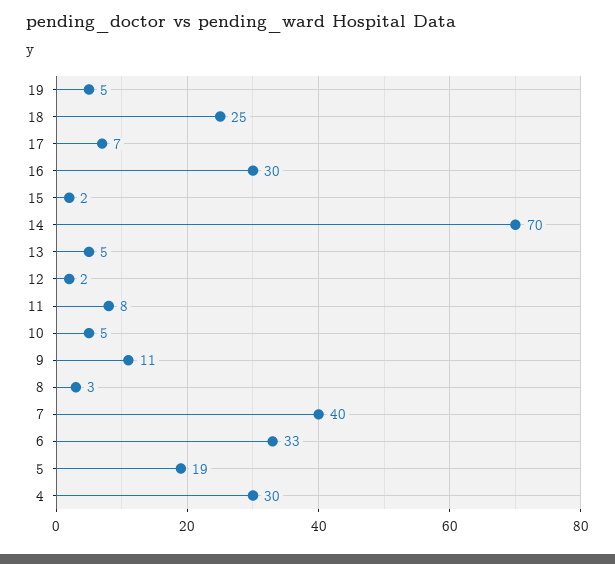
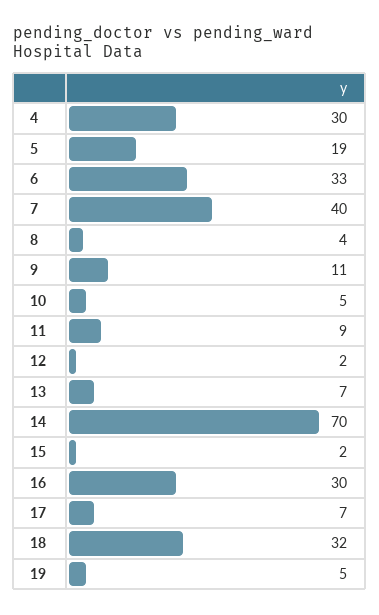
  {
    "19": 5,
-   "18": 25,
+   "18": 32,
    "17": 7,
    "16": 30,
    "15": 2,
    "14": 70,
-   "13": 5,
+   "13": 7,
    "12": 2,
-   "11": 8,
+   "11": 9,
    "10": 5,
    "9": 11,
-   "8": 3,
+   "8": 4,
    "7": 40,
    "6": 33,
    "5": 19,
    "4": 30
  }

